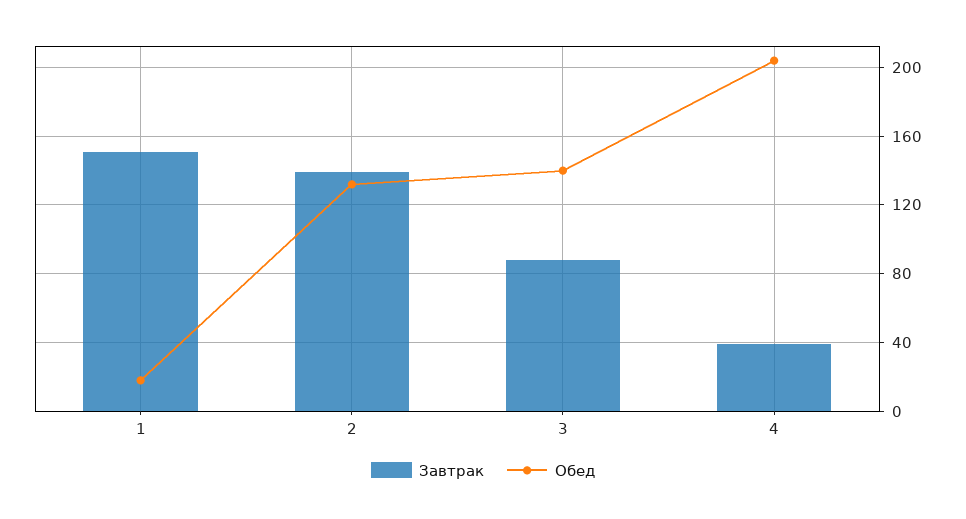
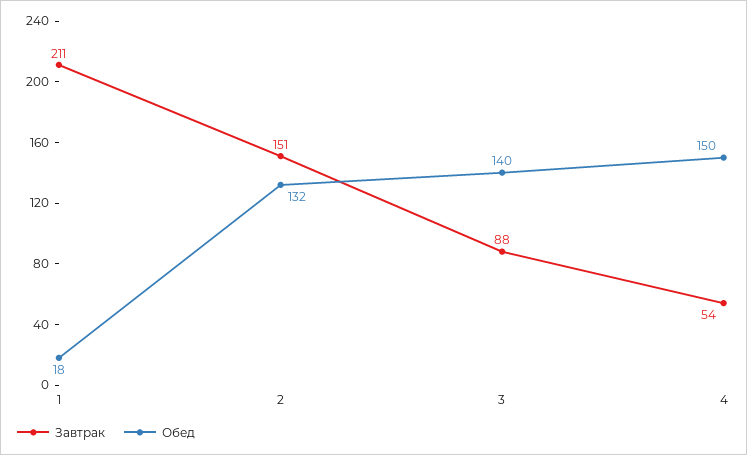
  {
    "Завтрак": {
-     "1": 150,
+     "1": 211,
-     "2": 140,
+     "2": 151,
      "3": 88,
-     "4": 40
+     "4": 54
    },
    "Обед": {
      "1": 18,
      "2": 132,
      "3": 140,
-     "4": 205
+     "4": 150
    }
  }

